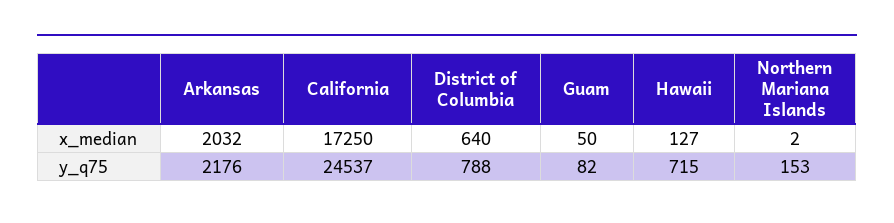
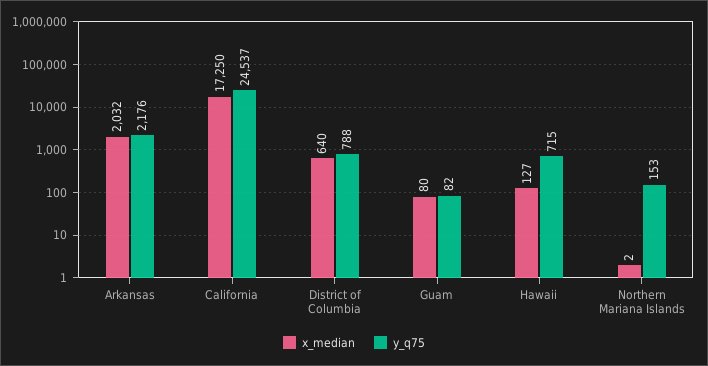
  {
    "x_median": {
      "Arkansas": 2032,
      "California": 17250,
      "District of Columbia": 640,
-     "Guam": 50,
+     "Guam": 80,
      "Hawaii": 127,
      "Northern Mariana Islands": 2
    },
    "y_q75": {
      "Arkansas": 2176,
      "California": 24537,
      "District of Columbia": 788,
      "Guam": 82,
      "Hawaii": 715,
      "Northern Mariana Islands": 153
    }
  }

